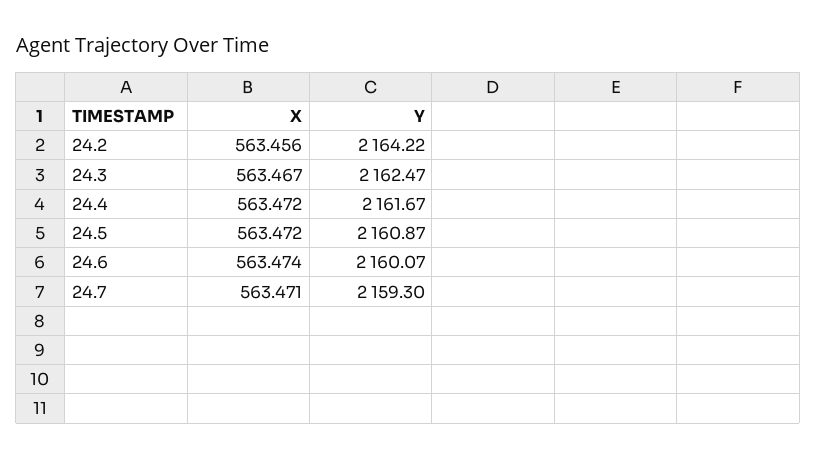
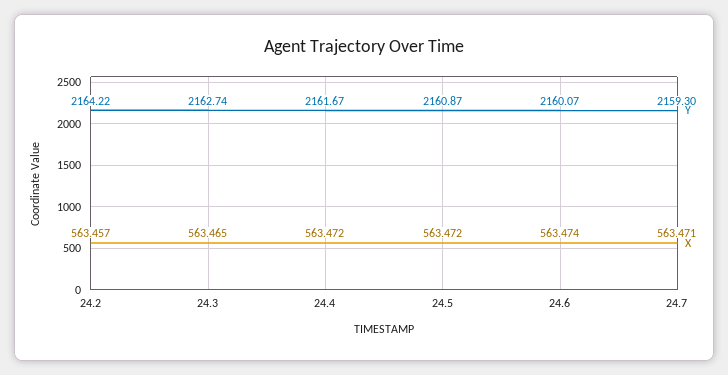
  {
    "X": {
-     "24.2": 563.456,
+     "24.2": 563.457,
-     "24.3": 563.467,
+     "24.3": 563.465,
      "24.4": 563.472,
      "24.5": 563.472,
      "24.6": 563.474,
      "24.7": 563.471
    },
    "Y": {
      "24.2": 2164.22,
-     "24.3": 2162.47,
+     "24.3": 2162.74,
      "24.4": 2161.67,
      "24.5": 2160.87,
      "24.6": 2160.07,
      "24.7": 2159.3
    }
  }

